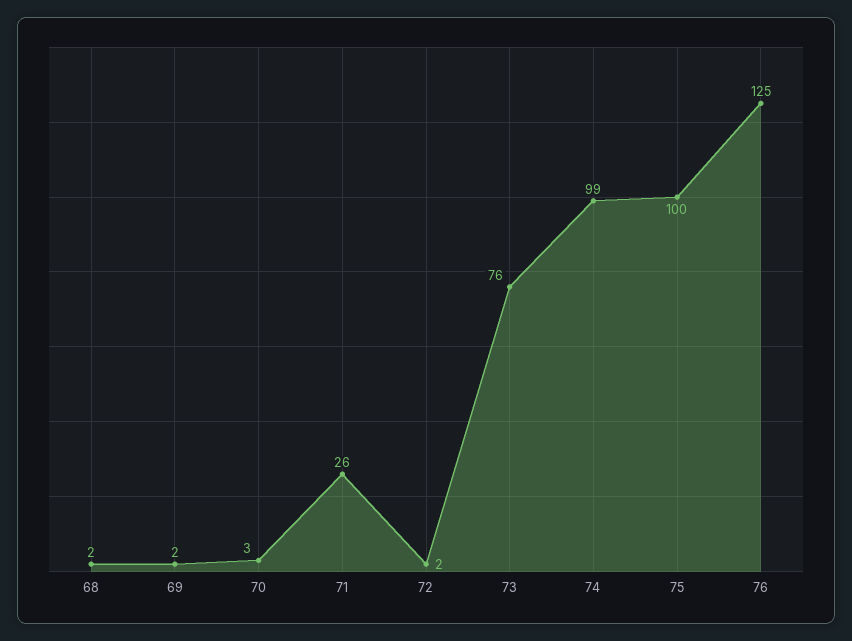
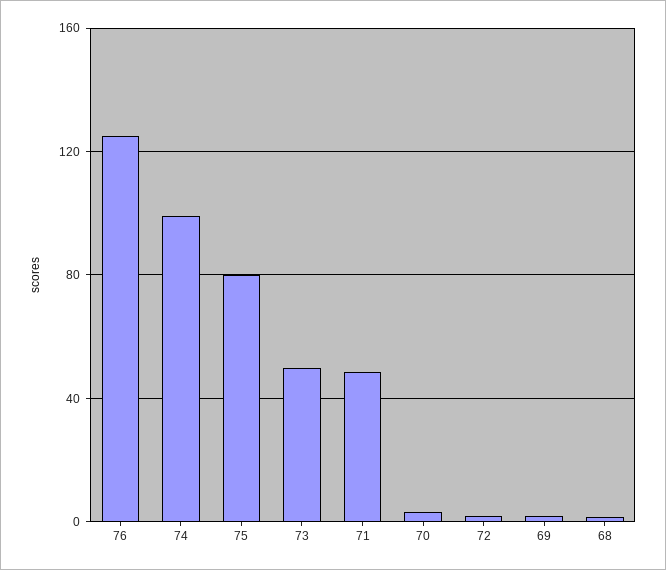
  {
    "68": 2,
    "69": 2,
    "70": 3,
-   "71": 26,
+   "71": 50,
    "72": 2,
-   "73": 76,
+   "73": 50,
    "74": 99,
-   "75": 100,
+   "75": 80,
    "76": 125
  }

